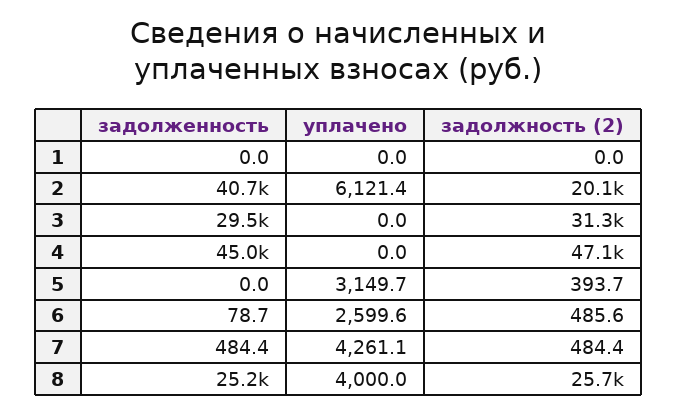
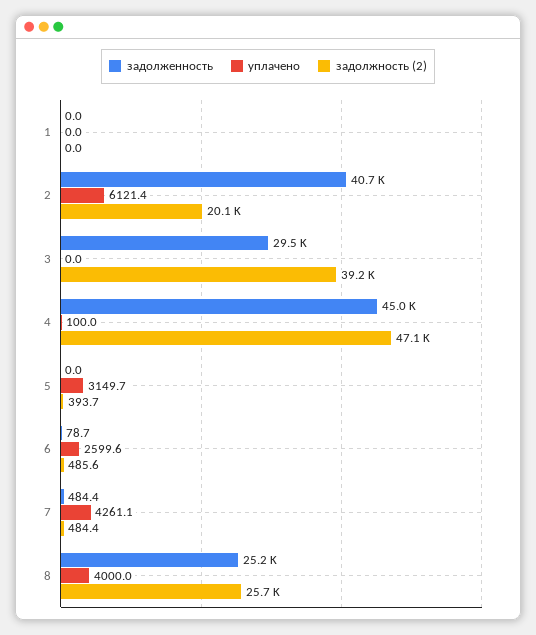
  {
    "задолженность": {
      "1": 0,
      "2": 40700,
      "3": 29500,
      "4": 45000,
      "5": 0,
      "6": 78.7,
      "7": 484.4,
      "8": 25200
    },
    "уплачено": {
      "1": 0,
      "2": 6121.4,
      "3": 0,
-     "4": 0,
+     "4": 100,
      "5": 3149.7,
      "6": 2599.6,
      "7": 4261.1,
      "8": 4000
    },
    "задолжность (2)": {
      "1": 0,
      "2": 20100,
-     "3": 31300,
+     "3": 39200,
      "4": 47100,
      "5": 393.7,
      "6": 485.6,
      "7": 484.4,
      "8": 25700
    }
  }

